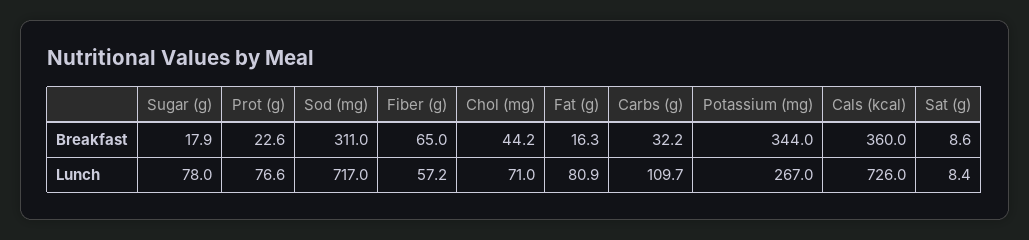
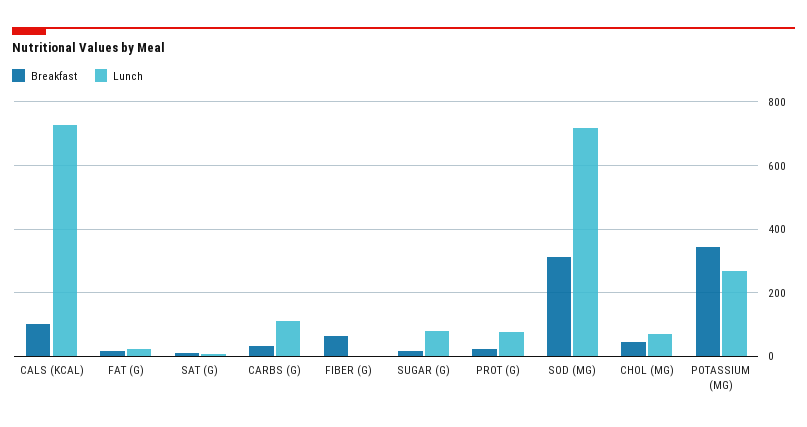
  {
    "Breakfast": {
      "Sugar (g)": 17.9,
      "Prot (g)": 22.6,
      "Sod (mg)": 311,
      "Fiber (g)": 65,
      "Chol (mg)": 44.2,
      "Fat (g)": 16.3,
      "Carbs (g)": 32.2,
      "Potassium (mg)": 344,
-     "Cals (kcal)": 360,
+     "Cals (kcal)": 100,
      "Sat (g)": 8.6
    },
    "Lunch": {
      "Sugar (g)": 78,
      "Prot (g)": 76.6,
      "Sod (mg)": 717,
-     "Fiber (g)": 57.2,
+     "Fiber (g)": 0,
      "Chol (mg)": 71,
-     "Fat (g)": 80.9,
+     "Fat (g)": 20,
      "Carbs (g)": 109.7,
      "Potassium (mg)": 267,
      "Cals (kcal)": 726,
      "Sat (g)": 8.4
    }
  }

